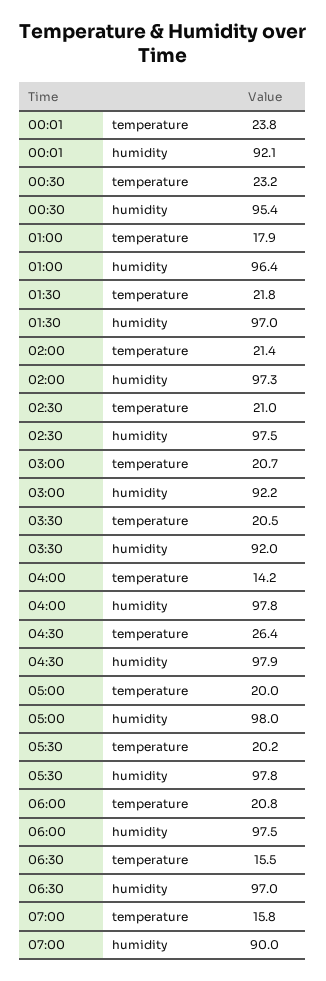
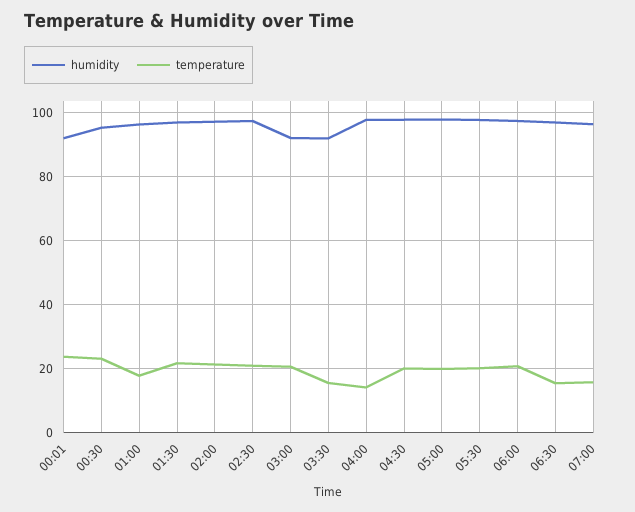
  {
    "temperature": {
      "00:01": 23.8,
      "00:30": 23.2,
      "01:00": 17.9,
      "01:30": 21.8,
      "02:00": 21.4,
      "02:30": 21,
      "03:00": 20.7,
-     "03:30": 20.5,
+     "03:30": 16,
      "04:00": 14.2,
-     "04:30": 26.4,
+     "04:30": 20,
      "05:00": 20,
      "05:30": 20.2,
      "06:00": 20.8,
      "06:30": 15.5,
      "07:00": 15.8
    },
    "humidity": {
      "00:01": 92.1,
      "00:30": 95.4,
      "01:00": 96.4,
      "01:30": 97,
      "02:00": 97.3,
      "02:30": 97.5,
      "03:00": 92.2,
      "03:30": 92,
      "04:00": 97.8,
      "04:30": 97.9,
      "05:00": 98,
      "05:30": 97.8,
      "06:00": 97.5,
      "06:30": 97,
-     "07:00": 90
+     "07:00": 96
    }
  }

